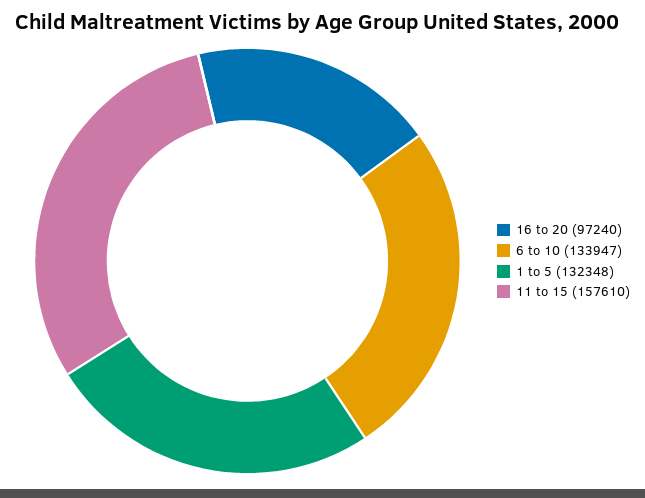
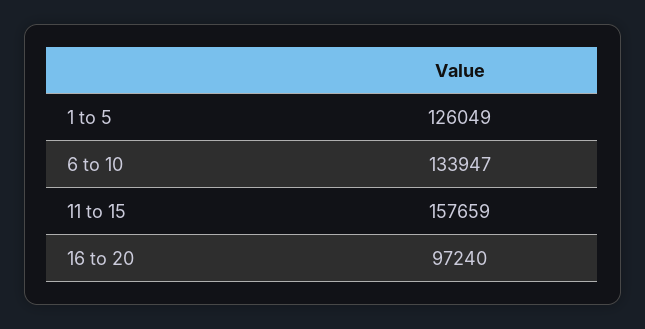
  {
    "16 to 20": 97240,
    "6 to 10": 133947,
-   "1 to 5": 132348,
+   "1 to 5": 126049,
-   "11 to 15": 157610
+   "11 to 15": 157659
  }

